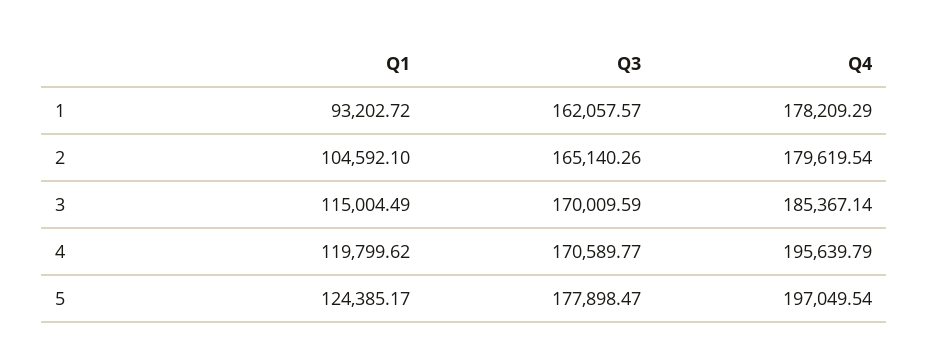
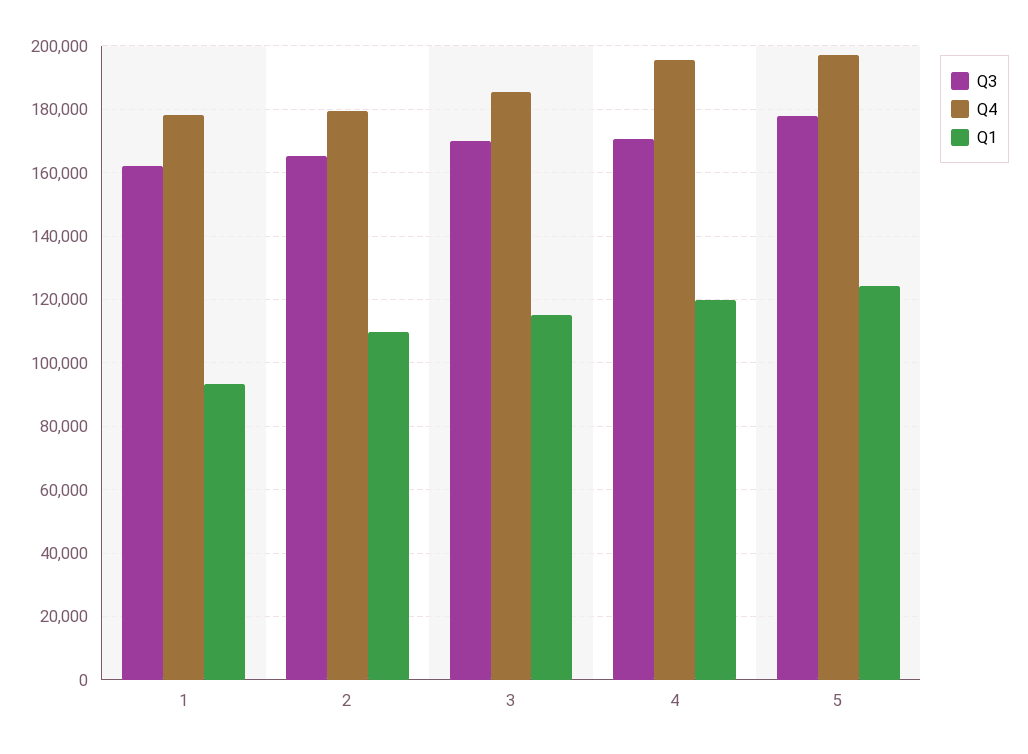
  {
    "Q1": {
      "1": 93202.72,
-     "2": 104592.1,
+     "2": 110000,
      "3": 115004.49,
      "4": 119799.62,
      "5": 124385.17
    },
    "Q3": {
      "1": 162057.57,
      "2": 165140.26,
      "3": 170009.59,
      "4": 170589.77,
      "5": 177898.47
    },
    "Q4": {
      "1": 178209.29,
      "2": 179619.54,
      "3": 185367.14,
      "4": 195639.79,
      "5": 197049.54
    }
  }

